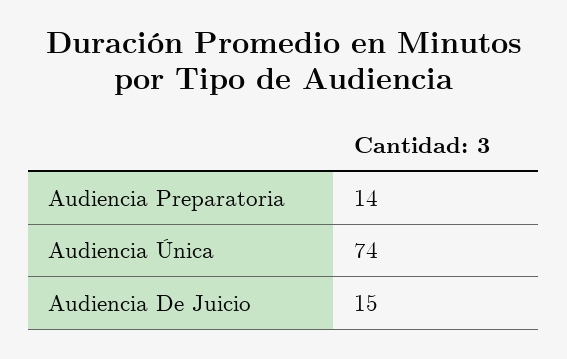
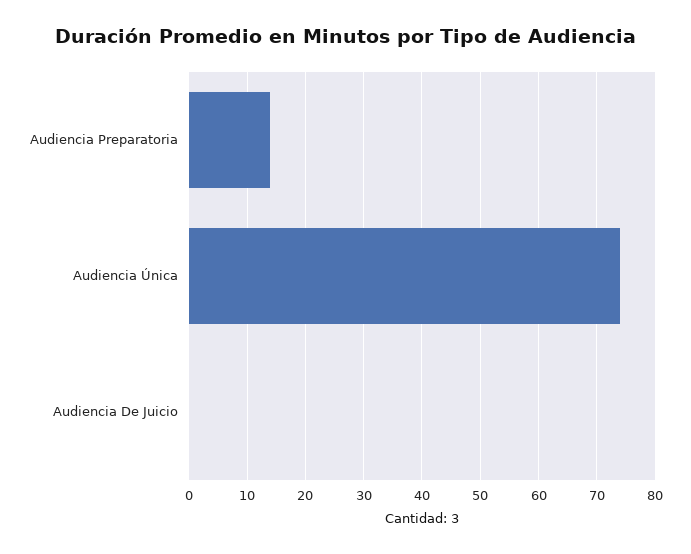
  {
    "Audiencia Preparatoria": 14,
    "Audiencia Única": 74,
-   "Audiencia De Juicio": 15
+   "Audiencia De Juicio": 0
  }

